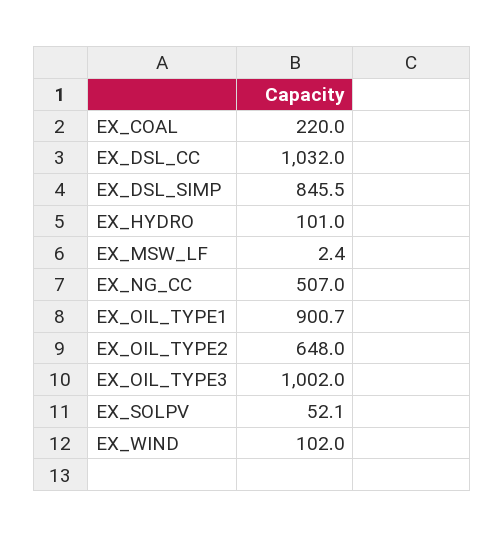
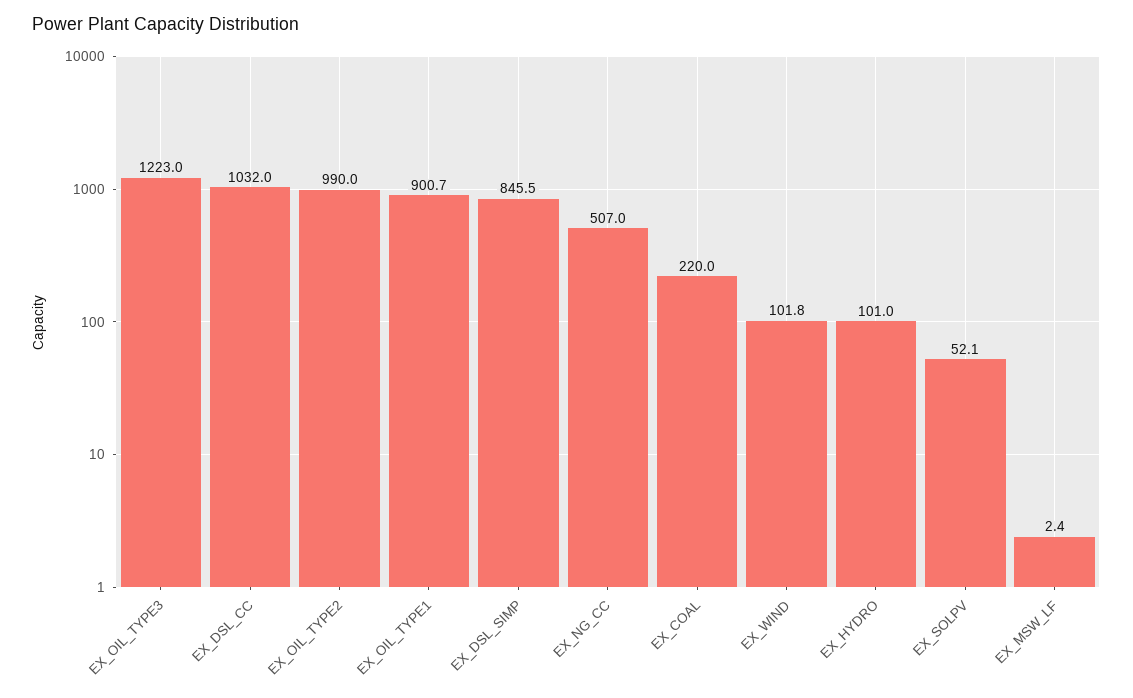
  {
    "EX_COAL": 220,
    "EX_DSL_CC": 1032,
    "EX_DSL_SIMP": 845.5,
    "EX_HYDRO": 101,
    "EX_MSW_LF": 2.4,
    "EX_NG_CC": 507,
    "EX_OIL_TYPE1": 900.7,
-   "EX_OIL_TYPE2": 648,
+   "EX_OIL_TYPE2": 990,
-   "EX_OIL_TYPE3": 1002,
+   "EX_OIL_TYPE3": 1223,
    "EX_SOLPV": 52.1,
-   "EX_WIND": 102
+   "EX_WIND": 101.8
  }

